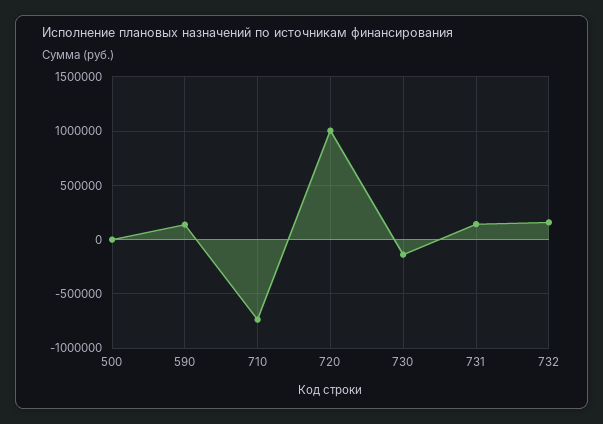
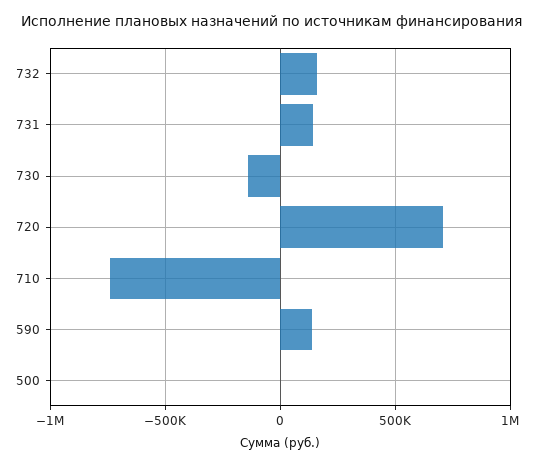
  {
    "500": 0,
    "590": 150000,
    "710": -750000,
-   "720": 1000000,
+   "720": 700000,
    "730": -150000,
    "731": 150000,
    "732": 150000
  }

